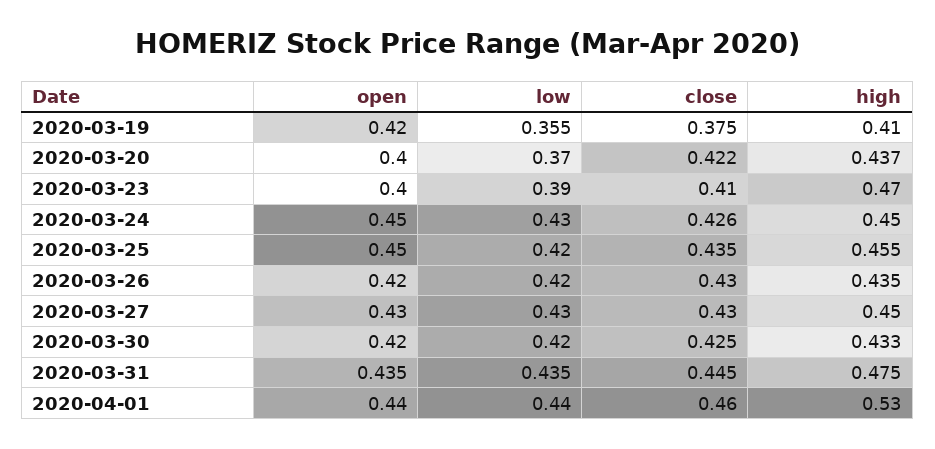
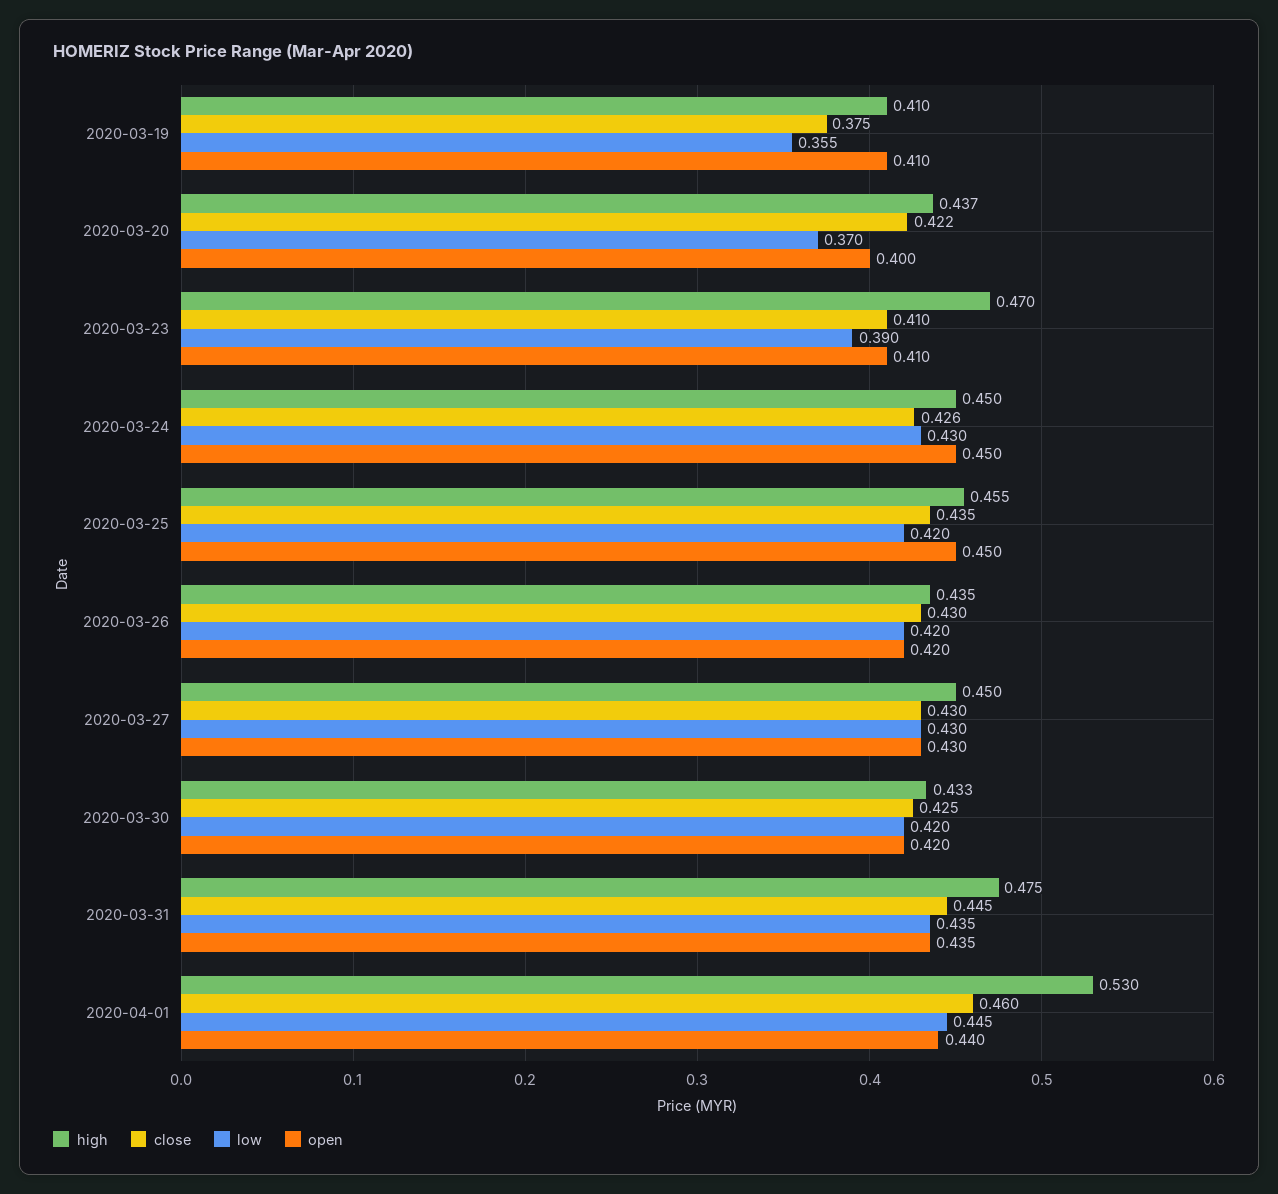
  {
    "open": {
-     "2020-03-19": 0.42,
+     "2020-03-19": 0.41,
      "2020-03-20": 0.4,
-     "2020-03-23": 0.4,
+     "2020-03-23": 0.41,
      "2020-03-24": 0.45,
      "2020-03-25": 0.45,
      "2020-03-26": 0.42,
      "2020-03-27": 0.43,
      "2020-03-30": 0.42,
      "2020-03-31": 0.435,
      "2020-04-01": 0.44
    },
    "low": {
      "2020-03-19": 0.355,
      "2020-03-20": 0.37,
      "2020-03-23": 0.39,
      "2020-03-24": 0.43,
      "2020-03-25": 0.42,
      "2020-03-26": 0.42,
      "2020-03-27": 0.43,
      "2020-03-30": 0.42,
      "2020-03-31": 0.435,
-     "2020-04-01": 0.44
+     "2020-04-01": 0.445
    },
    "close": {
      "2020-03-19": 0.375,
      "2020-03-20": 0.422,
      "2020-03-23": 0.41,
      "2020-03-24": 0.426,
      "2020-03-25": 0.435,
      "2020-03-26": 0.43,
      "2020-03-27": 0.43,
      "2020-03-30": 0.425,
      "2020-03-31": 0.445,
      "2020-04-01": 0.46
    },
    "high": {
      "2020-03-19": 0.41,
      "2020-03-20": 0.437,
      "2020-03-23": 0.47,
      "2020-03-24": 0.45,
      "2020-03-25": 0.455,
      "2020-03-26": 0.435,
      "2020-03-27": 0.45,
      "2020-03-30": 0.433,
      "2020-03-31": 0.475,
      "2020-04-01": 0.53
    }
  }

